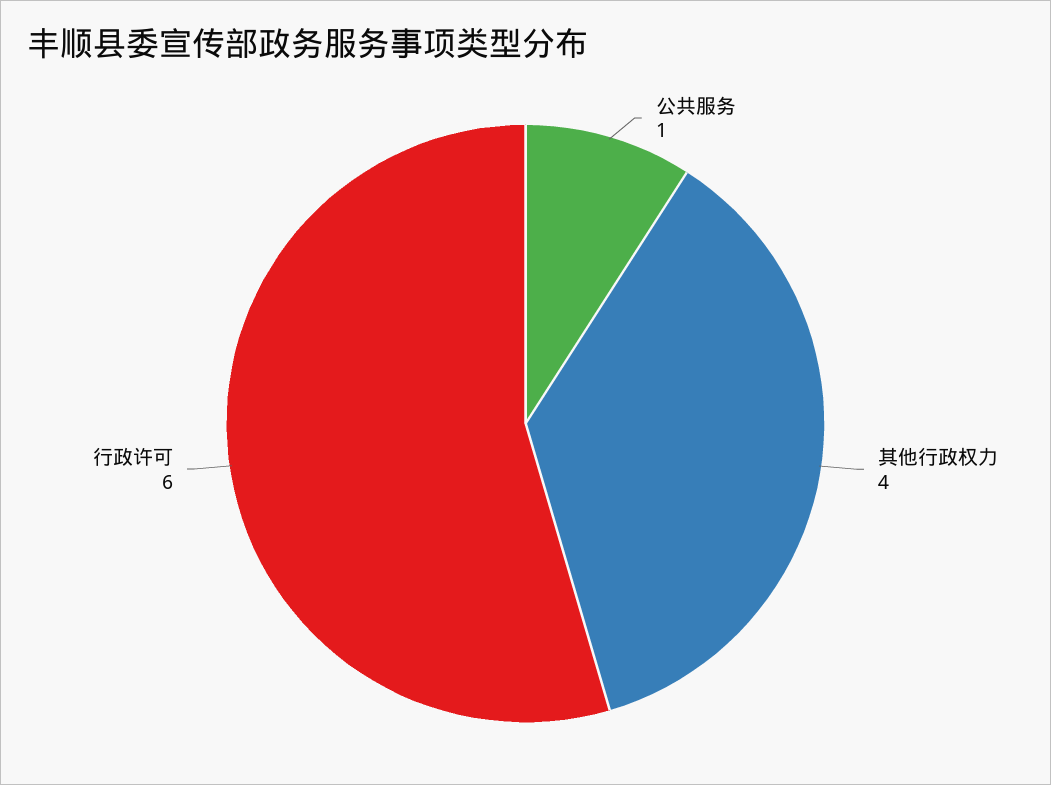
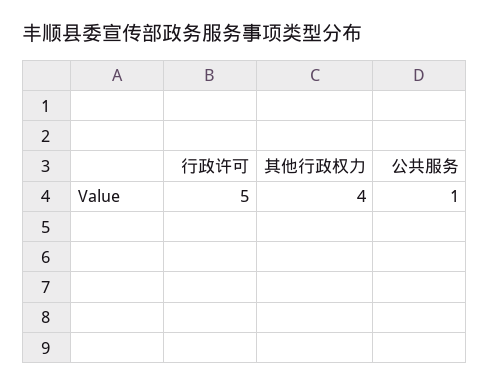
  {
    "公共服务": 1,
    "其他行政权力": 4,
-   "行政许可": 6
+   "行政许可": 5
  }

